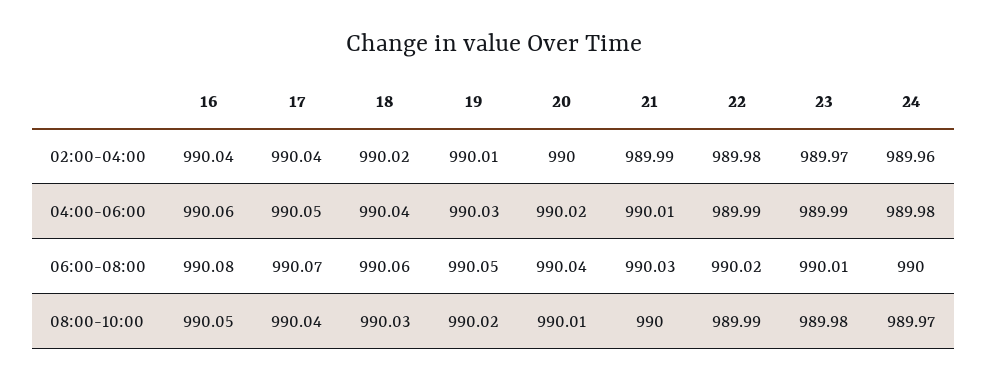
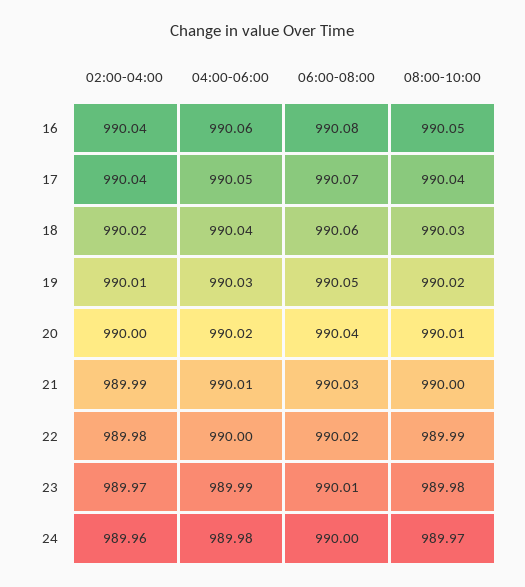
  {
    "16": {
      "02:00-04:00": 990.04,
      "04:00-06:00": 990.06,
      "06:00-08:00": 990.08,
      "08:00-10:00": 990.05
    },
    "17": {
      "02:00-04:00": 990.04,
      "04:00-06:00": 990.05,
      "06:00-08:00": 990.07,
      "08:00-10:00": 990.04
    },
    "18": {
      "02:00-04:00": 990.02,
      "04:00-06:00": 990.04,
      "06:00-08:00": 990.06,
      "08:00-10:00": 990.03
    },
    "19": {
      "02:00-04:00": 990.01,
      "04:00-06:00": 990.03,
      "06:00-08:00": 990.05,
      "08:00-10:00": 990.02
    },
    "20": {
      "02:00-04:00": 990,
      "04:00-06:00": 990.02,
      "06:00-08:00": 990.04,
      "08:00-10:00": 990.01
    },
    "21": {
      "02:00-04:00": 989.99,
      "04:00-06:00": 990.01,
      "06:00-08:00": 990.03,
      "08:00-10:00": 990
    },
    "22": {
      "02:00-04:00": 989.98,
-     "04:00-06:00": 989.99,
+     "04:00-06:00": 990,
      "06:00-08:00": 990.02,
      "08:00-10:00": 989.99
    },
    "23": {
      "02:00-04:00": 989.97,
      "04:00-06:00": 989.99,
      "06:00-08:00": 990.01,
      "08:00-10:00": 989.98
    },
    "24": {
      "02:00-04:00": 989.96,
      "04:00-06:00": 989.98,
      "06:00-08:00": 990,
      "08:00-10:00": 989.97
    }
  }

